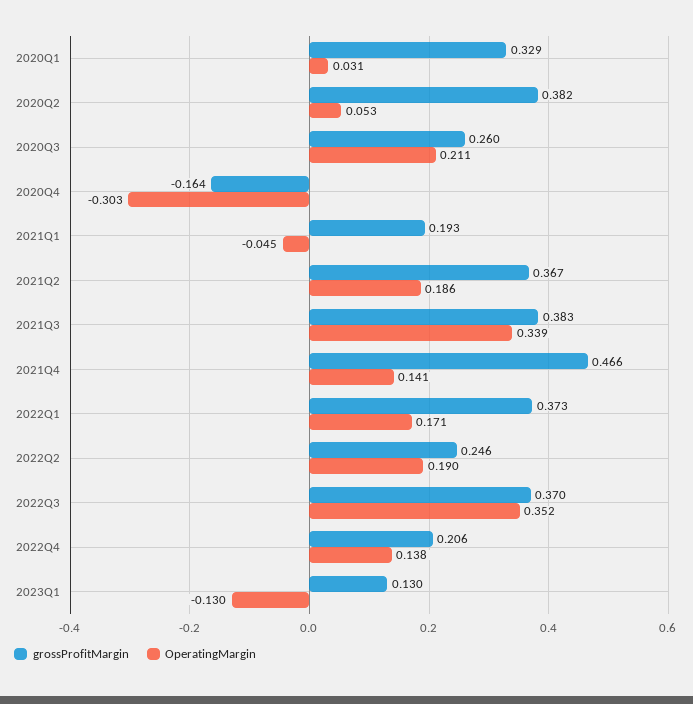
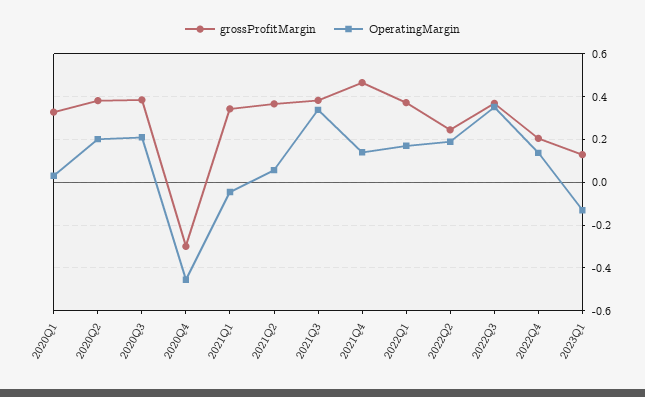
  {
    "grossProfitMargin": {
      "2020Q1": 0.329,
      "2020Q2": 0.382,
-     "2020Q3": 0.26,
+     "2020Q3": 0.4,
-     "2020Q4": -0.164,
+     "2020Q4": -0.3,
-     "2021Q1": 0.193,
+     "2021Q1": 0.35,
      "2021Q2": 0.367,
      "2021Q3": 0.383,
      "2021Q4": 0.466,
      "2022Q1": 0.373,
      "2022Q2": 0.246,
      "2022Q3": 0.37,
      "2022Q4": 0.206,
      "2023Q1": 0.13
    },
    "OperatingMargin": {
      "2020Q1": 0.031,
-     "2020Q2": 0.053,
+     "2020Q2": 0.2,
      "2020Q3": 0.211,
-     "2020Q4": -0.303,
+     "2020Q4": -0.45,
      "2021Q1": -0.045,
-     "2021Q2": 0.186,
+     "2021Q2": 0.05,
      "2021Q3": 0.339,
      "2021Q4": 0.141,
      "2022Q1": 0.171,
      "2022Q2": 0.19,
      "2022Q3": 0.352,
      "2022Q4": 0.138,
      "2023Q1": -0.13
    }
  }

